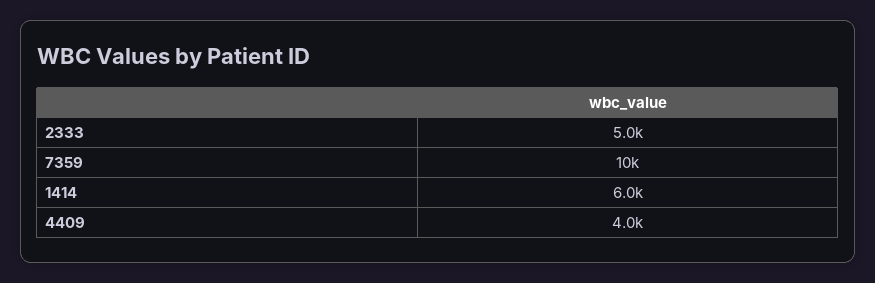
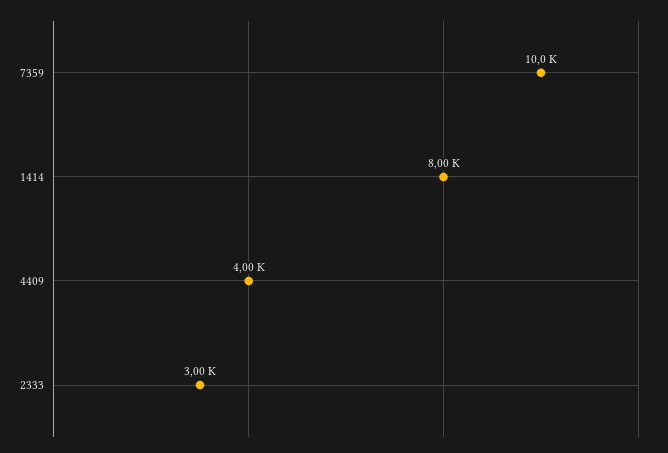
  {
-   "2333": 5000,
+   "2333": 3000,
    "7359": 10000,
-   "1414": 6000,
+   "1414": 8000,
    "4409": 4000
  }

